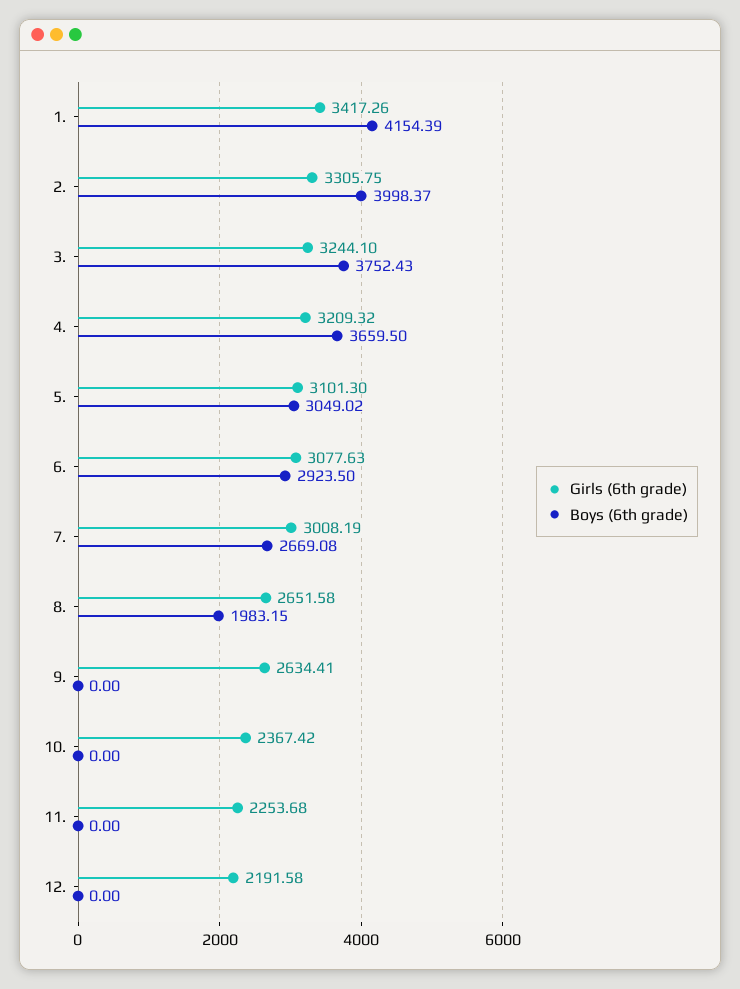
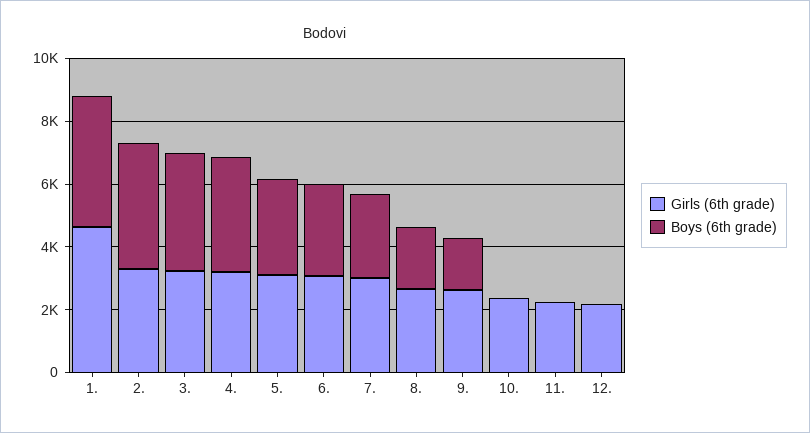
  {
    "Girls (6th grade)": {
-     "1.": 3417.26,
+     "1.": 4500,
      "2.": 3305.75,
      "3.": 3244.1,
      "4.": 3209.32,
      "5.": 3101.3,
      "6.": 3077.63,
      "7.": 3008.19,
      "8.": 2651.58,
      "9.": 2634.41,
      "10.": 2367.42,
      "11.": 2253.68,
      "12.": 2191.58
    },
    "Boys (6th grade)": {
      "1.": 4154.39,
      "2.": 3998.37,
      "3.": 3752.43,
      "4.": 3659.5,
      "5.": 3049.02,
      "6.": 2923.5,
      "7.": 2669.08,
      "8.": 1983.15,
-     "9.": 0,
+     "9.": 1500,
      "10.": 0,
      "11.": 0,
      "12.": 0
    }
  }

